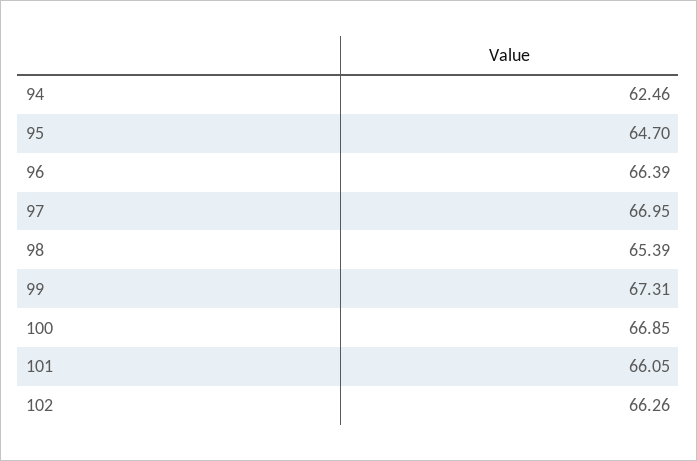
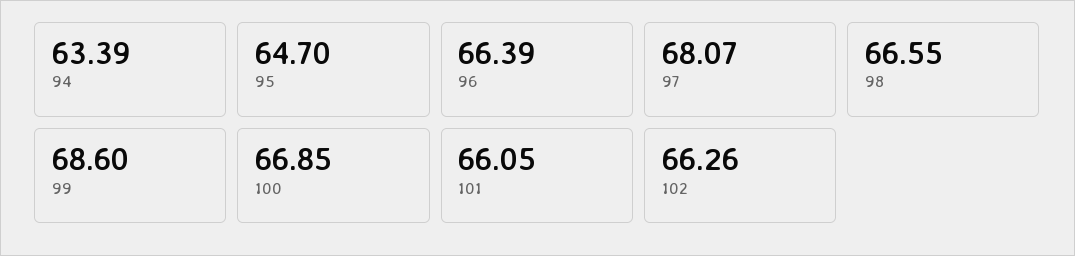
  {
-   "94": 62.46,
+   "94": 63.39,
    "95": 64.7,
    "96": 66.39,
-   "97": 66.95,
+   "97": 68.07,
-   "98": 65.39,
+   "98": 66.55,
-   "99": 67.31,
+   "99": 68.6,
    "100": 66.85,
    "101": 66.05,
    "102": 66.26
  }

